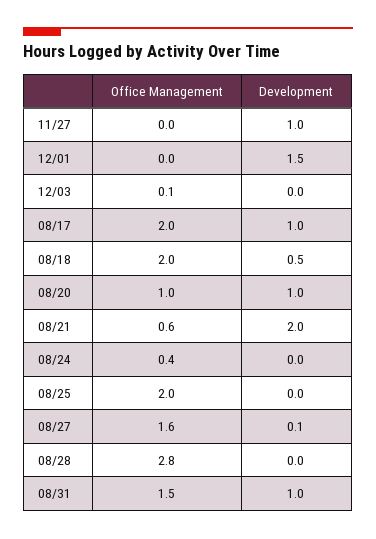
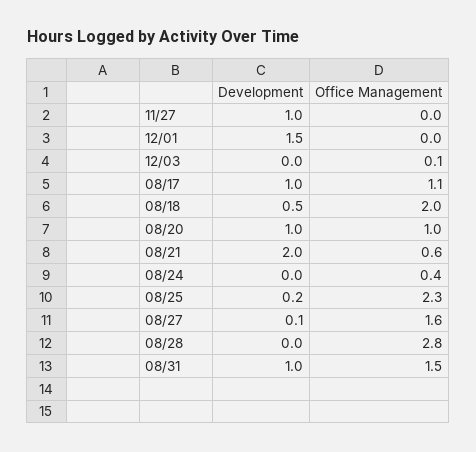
  {
    "Office Management": {
      "11/27": 0,
      "12/01": 0,
      "12/03": 0.1,
-     "08/17": 2,
+     "08/17": 1.1,
      "08/18": 2,
      "08/20": 1,
      "08/21": 0.6,
      "08/24": 0.4,
-     "08/25": 2,
+     "08/25": 2.3,
      "08/27": 1.6,
      "08/28": 2.8,
      "08/31": 1.5
    },
    "Development": {
      "11/27": 1,
      "12/01": 1.5,
      "12/03": 0,
      "08/17": 1,
      "08/18": 0.5,
      "08/20": 1,
      "08/21": 2,
      "08/24": 0,
-     "08/25": 0,
+     "08/25": 0.2,
      "08/27": 0.1,
      "08/28": 0,
      "08/31": 1
    }
  }

